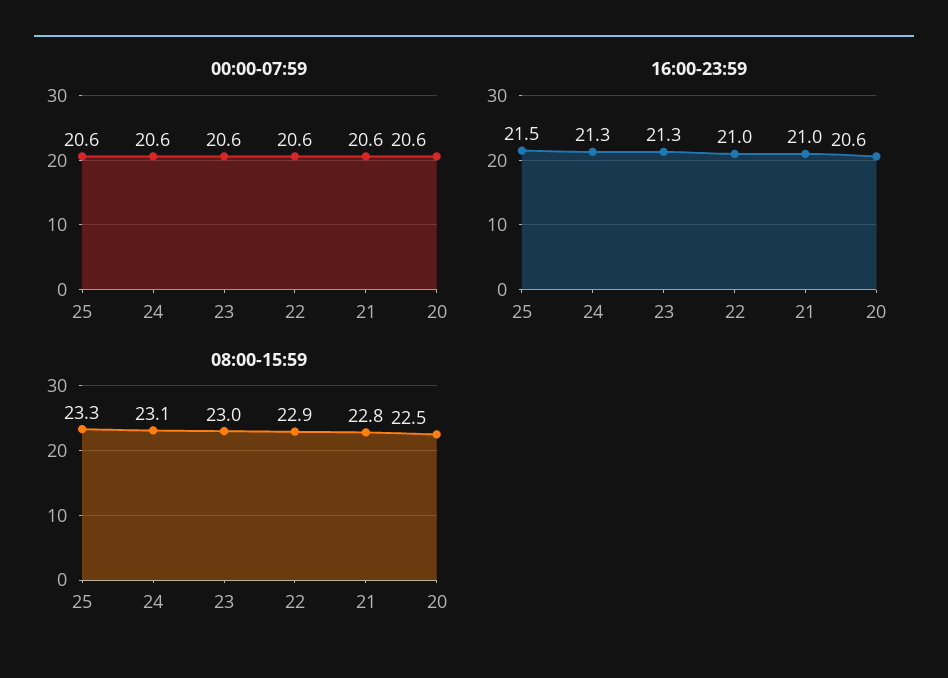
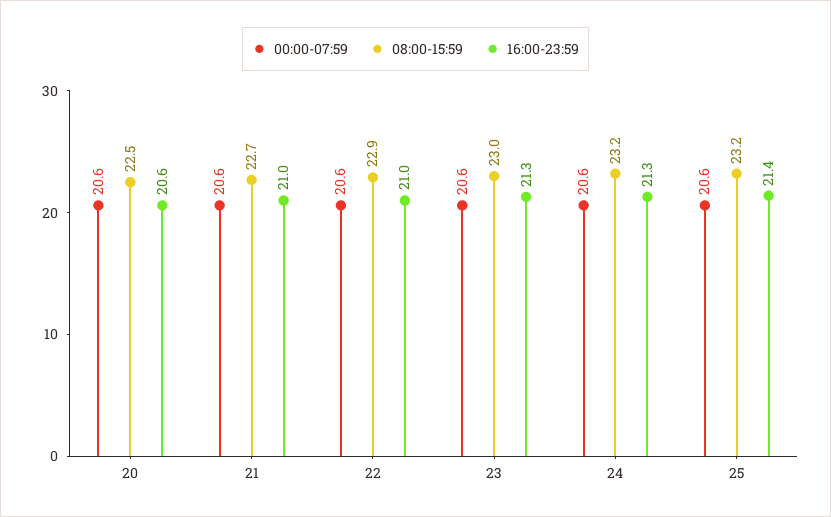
  {
    "00:00-07:59": {
      "25": 20.6,
      "24": 20.6,
      "23": 20.6,
      "22": 20.6,
      "21": 20.6,
      "20": 20.6
    },
    "16:00-23:59": {
-     "25": 21.5,
+     "25": 21.4,
      "24": 21.3,
      "23": 21.3,
      "22": 21,
      "21": 21,
      "20": 20.6
    },
    "08:00-15:59": {
-     "25": 23.3,
+     "25": 23.2,
-     "24": 23.1,
+     "24": 23.2,
      "23": 23,
      "22": 22.9,
-     "21": 22.8,
+     "21": 22.7,
      "20": 22.5
    }
  }

